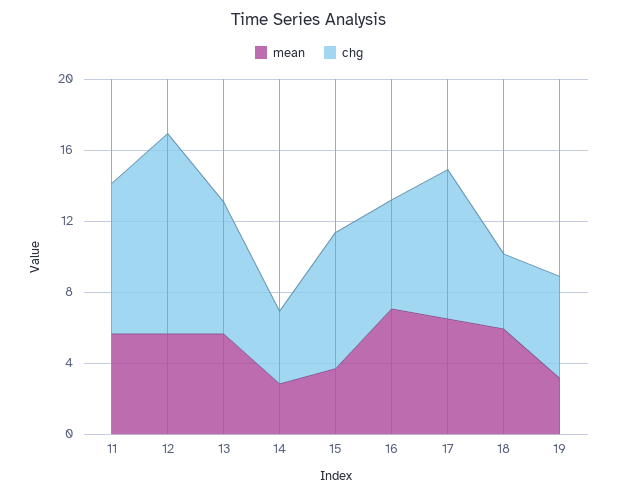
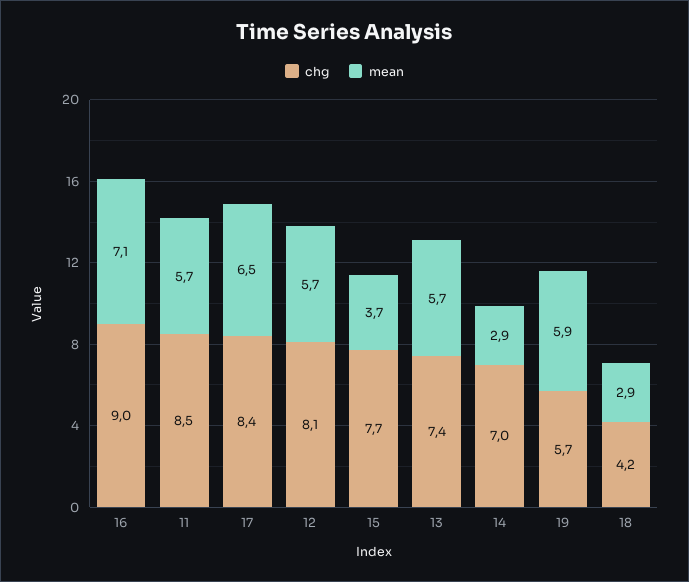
  {
    "mean": {
      "11": 5.7,
      "12": 5.7,
      "13": 5.7,
      "14": 2.9,
      "15": 3.7,
      "16": 7.1,
      "17": 6.5,
-     "18": 6,
+     "18": 2.9,
-     "19": 3
+     "19": 5.9
    },
    "chg": {
      "11": 8.5,
-     "12": 11,
+     "12": 8.1,
      "13": 7.4,
-     "14": 4,
+     "14": 7,
      "15": 7.7,
-     "16": 6,
+     "16": 9,
      "17": 8.4,
      "18": 4.2,
      "19": 5.7
    }
  }

